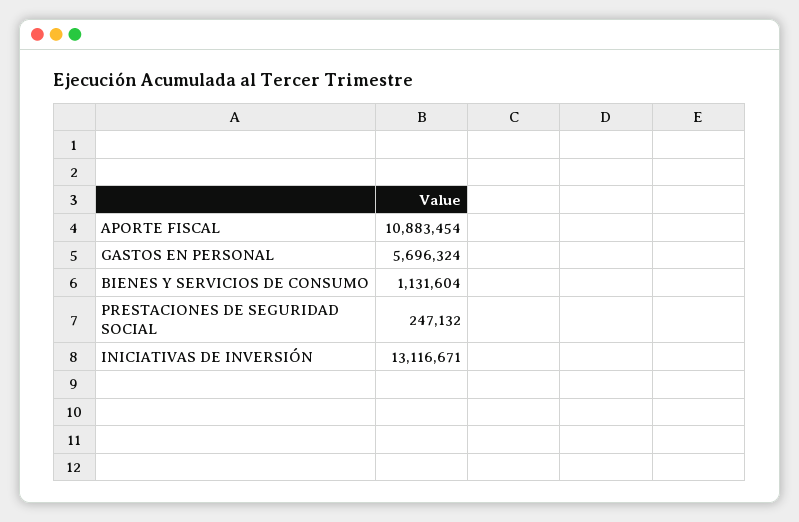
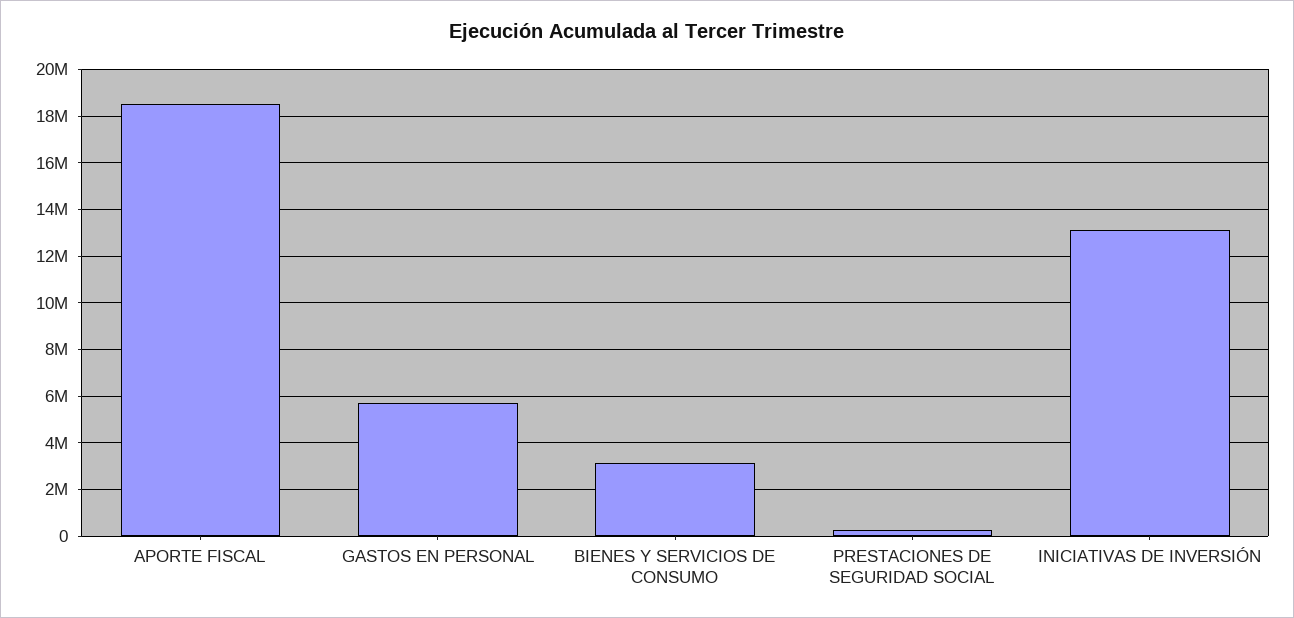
  {
-   "APORTE FISCAL": 10883454,
+   "APORTE FISCAL": 18500000,
    "GASTOS EN PERSONAL": 5696324,
-   "BIENES Y SERVICIOS DE CONSUMO": 1131604,
+   "BIENES Y SERVICIOS DE CONSUMO": 3000000,
    "PRESTACIONES DE SEGURIDAD SOCIAL": 247132,
    "INICIATIVAS DE INVERSIÓN": 13116671
  }

